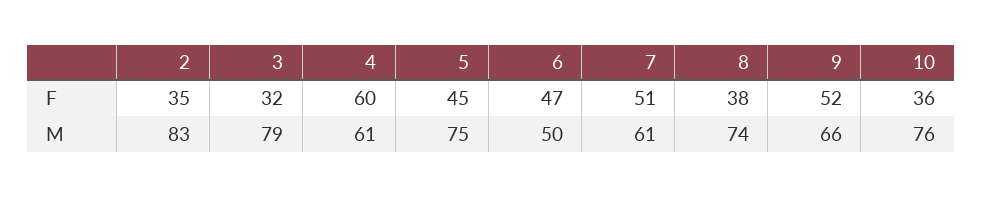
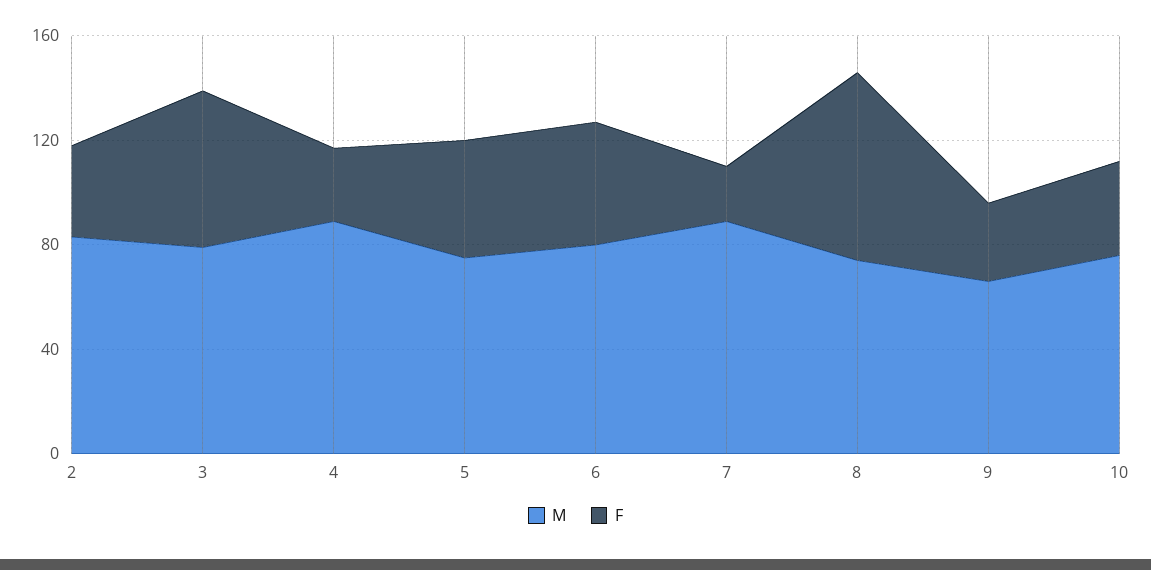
  {
    "F": {
      "2": 35,
-     "3": 32,
+     "3": 60,
-     "4": 60,
+     "4": 30,
      "5": 45,
      "6": 47,
-     "7": 51,
+     "7": 20,
-     "8": 38,
+     "8": 70,
-     "9": 52,
+     "9": 30,
      "10": 36
    },
    "M": {
      "2": 83,
      "3": 79,
-     "4": 61,
+     "4": 90,
      "5": 75,
-     "6": 50,
+     "6": 80,
-     "7": 61,
+     "7": 90,
      "8": 74,
      "9": 66,
      "10": 76
    }
  }

